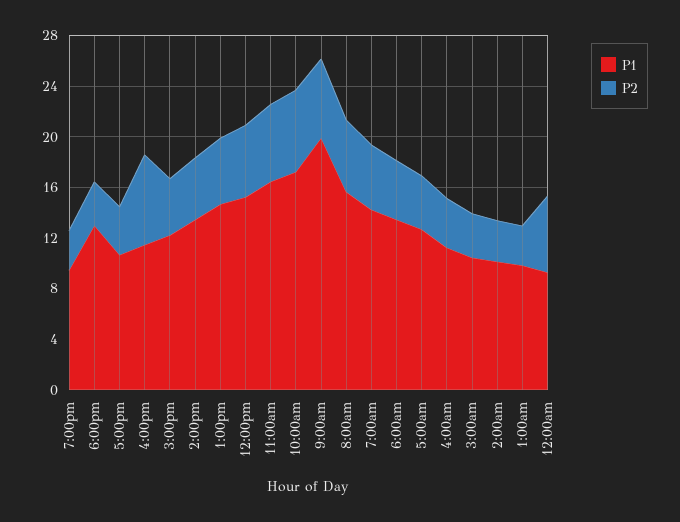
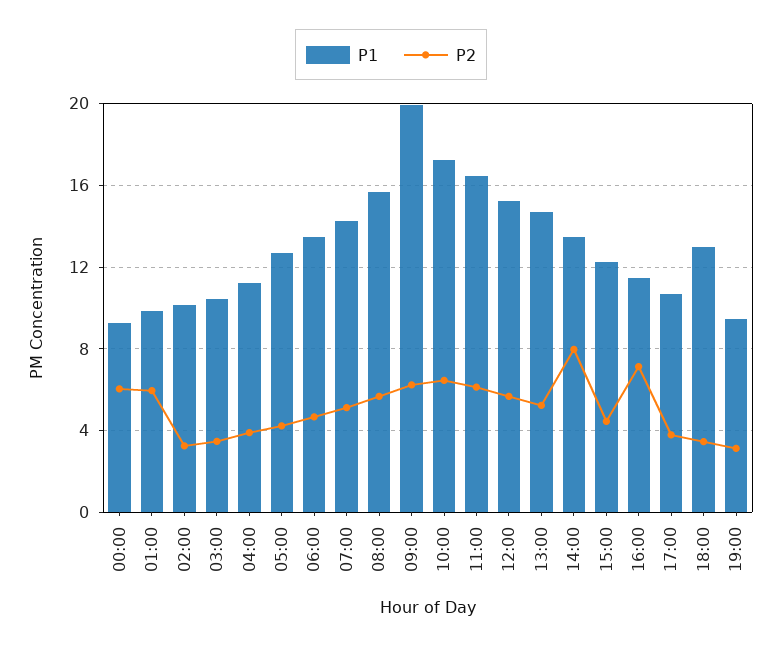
  {
    "P1": {
      "7:00pm": 9.5,
      "6:00pm": 13,
      "5:00pm": 10.5,
      "4:00pm": 11.5,
      "3:00pm": 12,
      "2:00pm": 13.5,
      "1:00pm": 14.5,
      "12:00pm": 15,
      "11:00am": 16.5,
      "10:00am": 17,
      "9:00am": 20,
      "8:00am": 15.5,
      "7:00am": 14,
      "6:00am": 13.5,
      "5:00am": 12.5,
      "4:00am": 11,
      "3:00am": 10.5,
      "2:00am": 10,
      "1:00am": 10,
      "12:00am": 9.5
    },
    "P2": {
      "7:00pm": 3,
      "6:00pm": 3.5,
      "5:00pm": 4,
      "4:00pm": 7,
      "3:00pm": 4.5,
-     "2:00pm": 5,
+     "2:00pm": 8,
      "1:00pm": 5,
      "12:00pm": 5.5,
      "11:00am": 6,
      "10:00am": 6.5,
      "9:00am": 6,
      "8:00am": 5.5,
      "7:00am": 5,
      "6:00am": 4.5,
      "5:00am": 4,
      "4:00am": 4,
      "3:00am": 3.5,
      "2:00am": 3.5,
-     "1:00am": 3,
+     "1:00am": 6,
      "12:00am": 6
    }
  }

